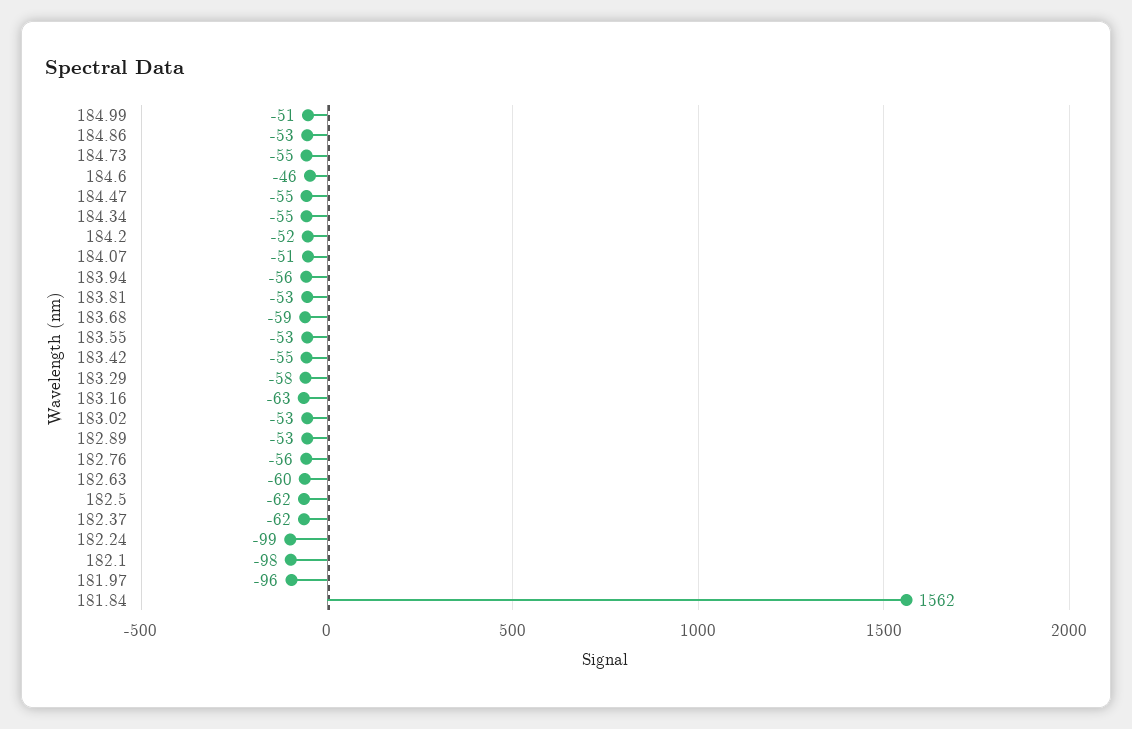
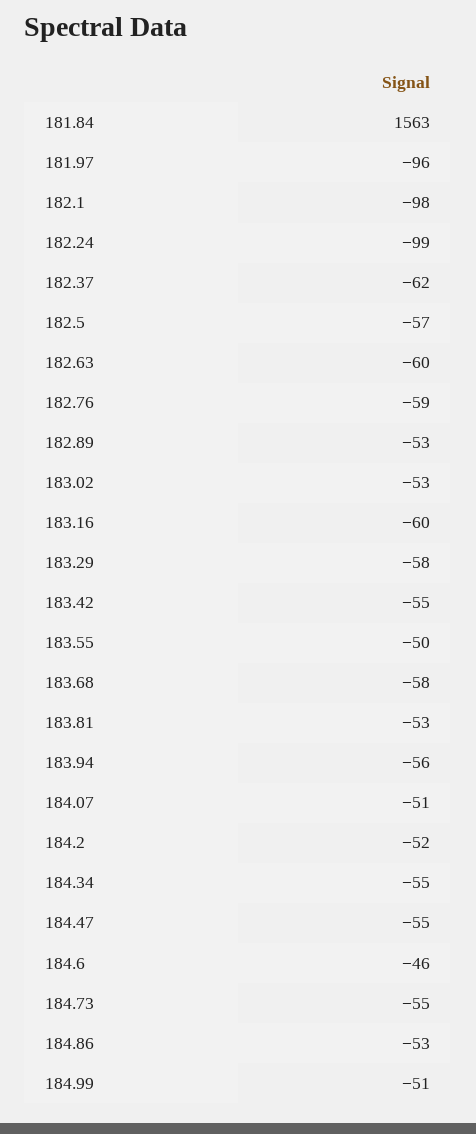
  {
    "184.99": -51,
    "184.86": -53,
    "184.73": -55,
    "184.6": -46,
    "184.47": -55,
    "184.34": -55,
    "184.2": -52,
    "184.07": -51,
    "183.94": -56,
    "183.81": -53,
-   "183.68": -59,
+   "183.68": -58,
-   "183.55": -53,
+   "183.55": -50,
    "183.42": -55,
    "183.29": -58,
-   "183.16": -63,
+   "183.16": -60,
    "183.02": -53,
    "182.89": -53,
-   "182.76": -56,
+   "182.76": -59,
    "182.63": -60,
-   "182.5": -62,
+   "182.5": -57,
    "182.37": -62,
    "182.24": -99,
    "182.1": -98,
    "181.97": -96,
-   "181.84": 1562
+   "181.84": 1563
  }

